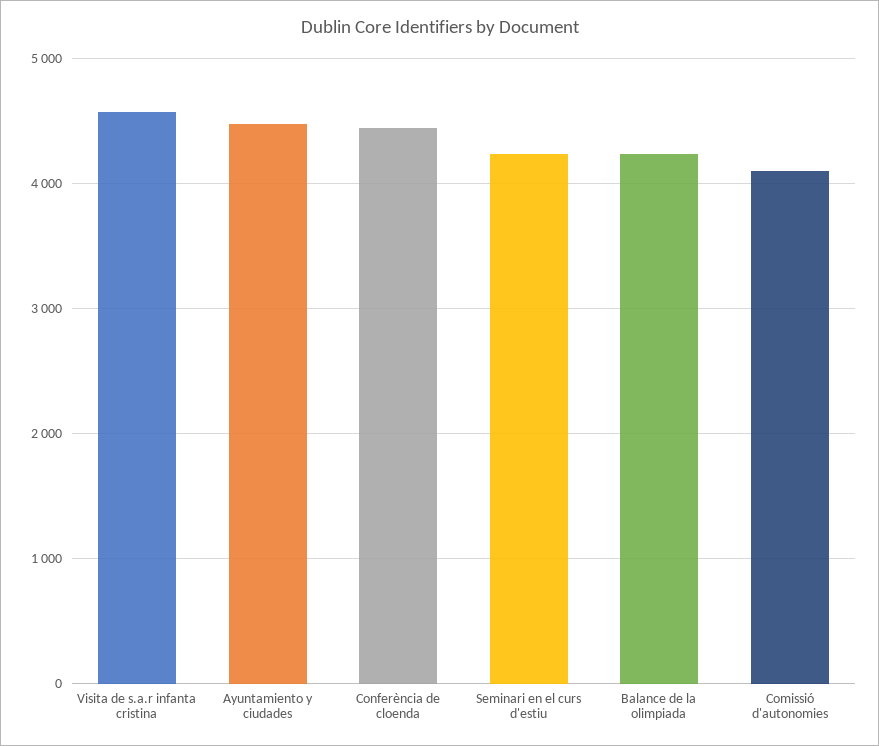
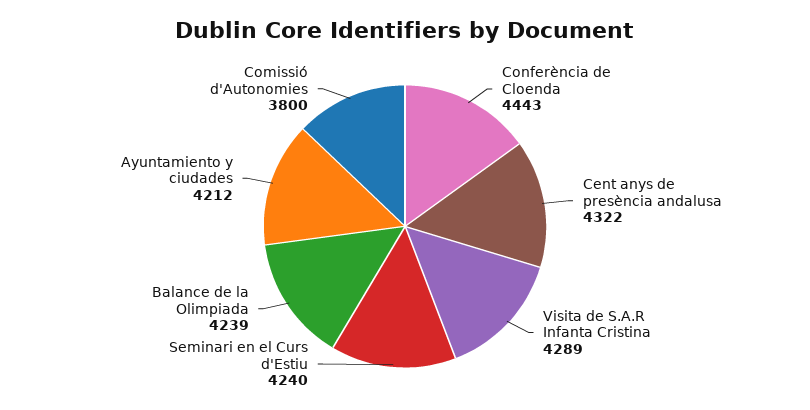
  {
-   "Visita de s.a.r infanta cristina": 4600,
+   "Visita de s.a.r infanta cristina": 4289,
-   "Ayuntamiento y ciudades": 4500,
+   "Ayuntamiento y ciudades": 4212,
    "Conferència de cloenda": 4443,
    "Seminari en el curs d'estiu": 4240,
    "Balance de la olimpiada": 4239,
-   "Comissió d'autonomies": 4100
+   "Comissió d'autonomies": 3800,
+   "Cent anys de presència andalusa": 4322
  }

